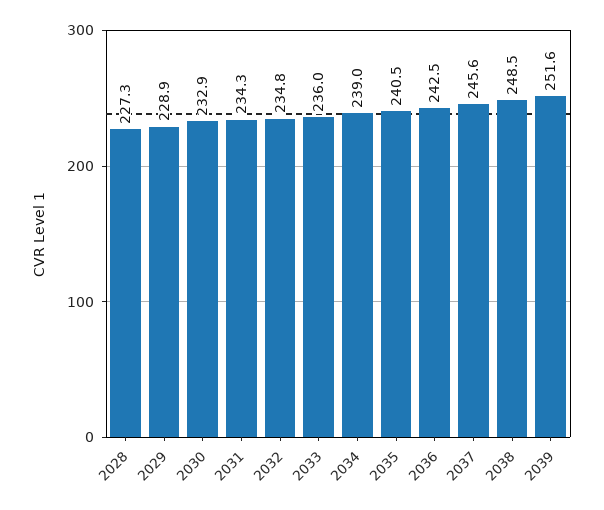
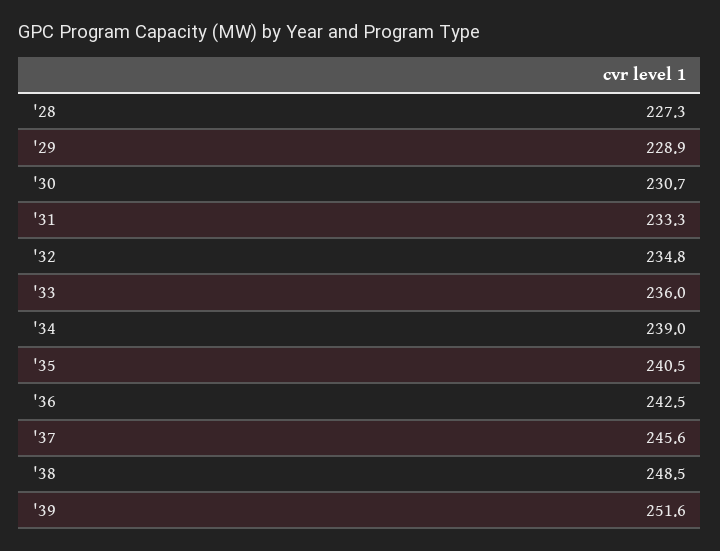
  {
    "2028": 227.3,
    "2029": 228.9,
-   "2030": 232.9,
+   "2030": 230.7,
-   "2031": 234.3,
+   "2031": 233.3,
    "2032": 234.8,
    "2033": 236,
    "2034": 239,
    "2035": 240.5,
    "2036": 242.5,
    "2037": 245.6,
    "2038": 248.5,
    "2039": 251.6
  }

